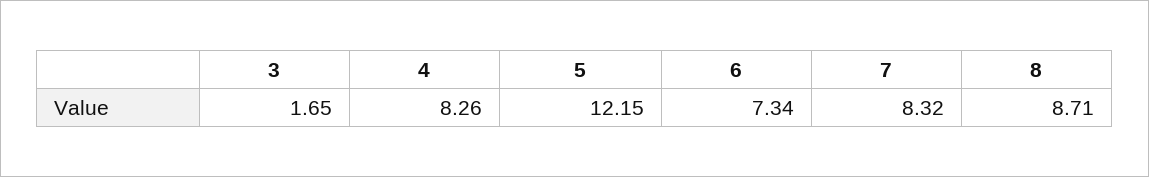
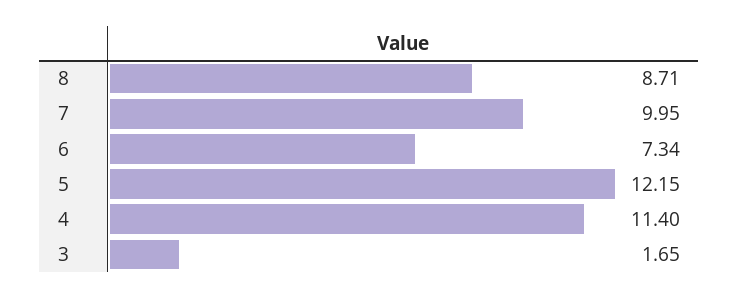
  {
    "3": 1.65,
-   "4": 8.26,
+   "4": 11.4,
    "5": 12.15,
    "6": 7.34,
-   "7": 8.32,
+   "7": 9.95,
    "8": 8.71
  }

